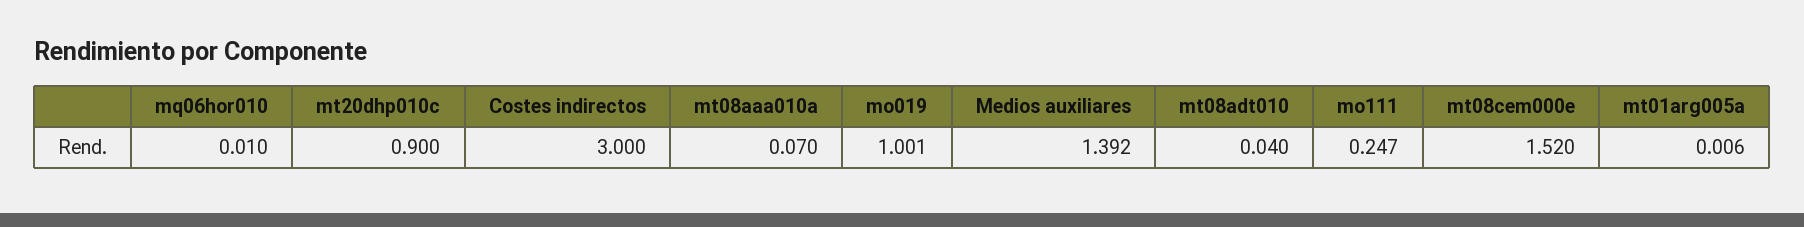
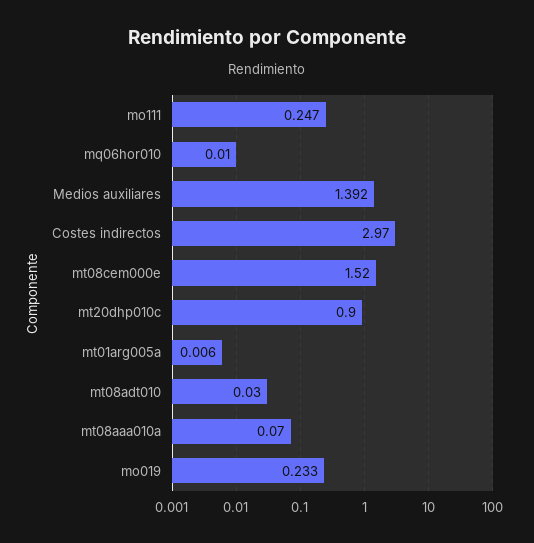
  {
    "mq06hor010": 0.01,
    "mt20dhp010c": 0.9,
-   "Costes indirectos": 3,
+   "Costes indirectos": 2.97,
    "mt08aaa010a": 0.07,
-   "mo019": 1.001,
+   "mo019": 0.233,
    "Medios auxiliares": 1.392,
-   "mt08adt010": 0.04,
+   "mt08adt010": 0.03,
    "mo111": 0.247,
    "mt08cem000e": 1.52,
    "mt01arg005a": 0.006
  }

